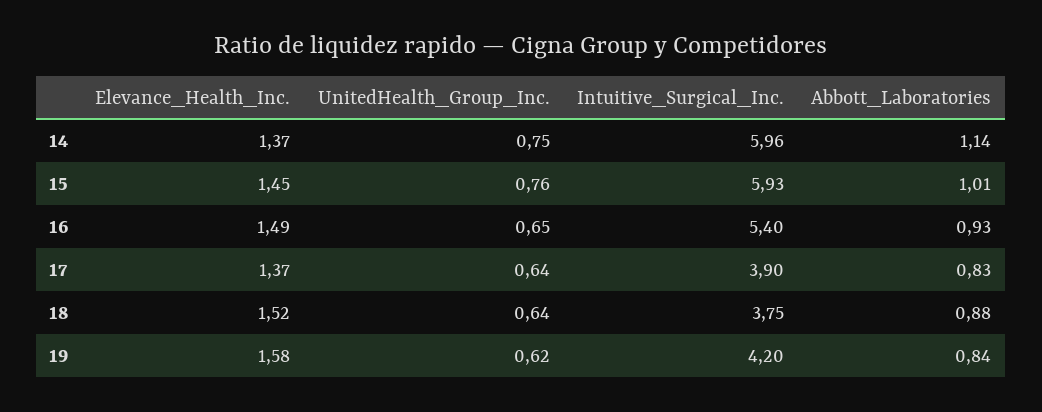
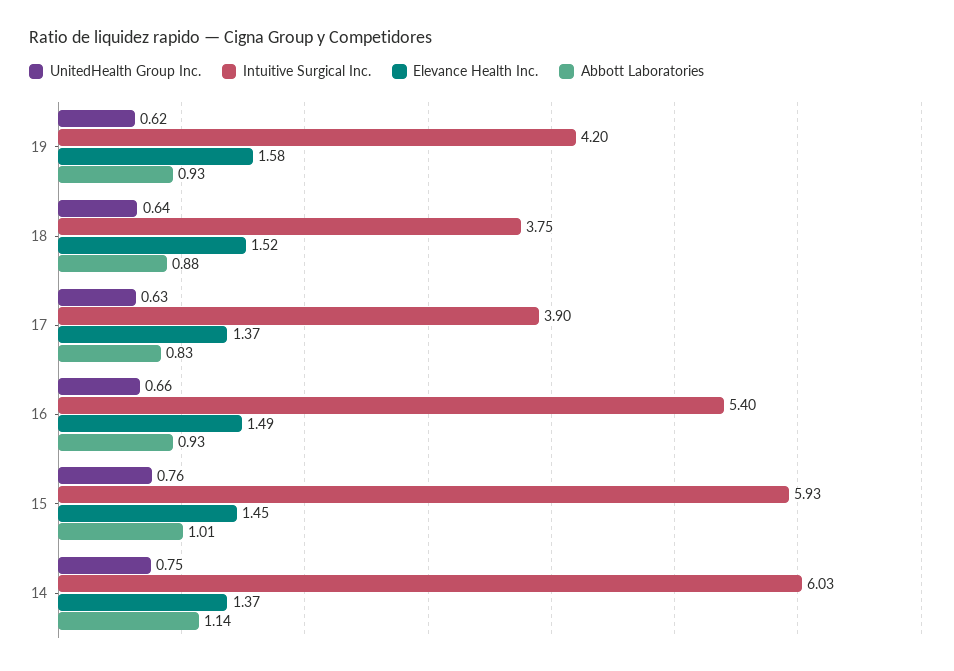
  {
    "Elevance_Health_Inc.": {
      "14": 1.37,
      "15": 1.45,
      "16": 1.49,
      "17": 1.37,
      "18": 1.52,
      "19": 1.58
    },
    "UnitedHealth_Group_Inc.": {
      "14": 0.75,
      "15": 0.76,
-     "16": 0.65,
+     "16": 0.66,
-     "17": 0.64,
+     "17": 0.63,
      "18": 0.64,
      "19": 0.62
    },
    "Intuitive_Surgical_Inc.": {
-     "14": 5.96,
+     "14": 6.03,
      "15": 5.93,
      "16": 5.4,
      "17": 3.9,
      "18": 3.75,
      "19": 4.2
    },
    "Abbott_Laboratories": {
      "14": 1.14,
      "15": 1.01,
      "16": 0.93,
      "17": 0.83,
      "18": 0.88,
-     "19": 0.84
+     "19": 0.93
    }
  }

